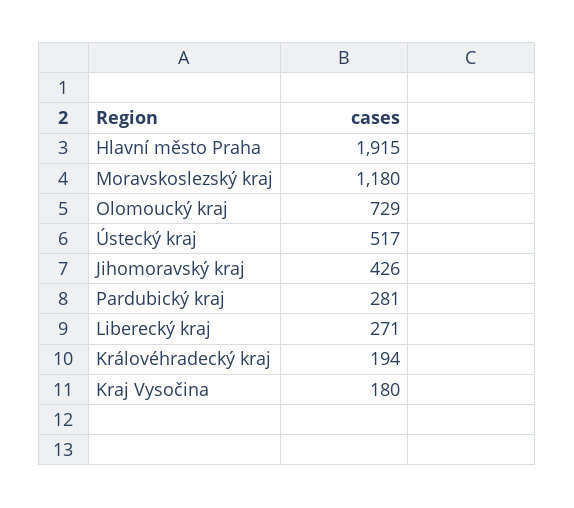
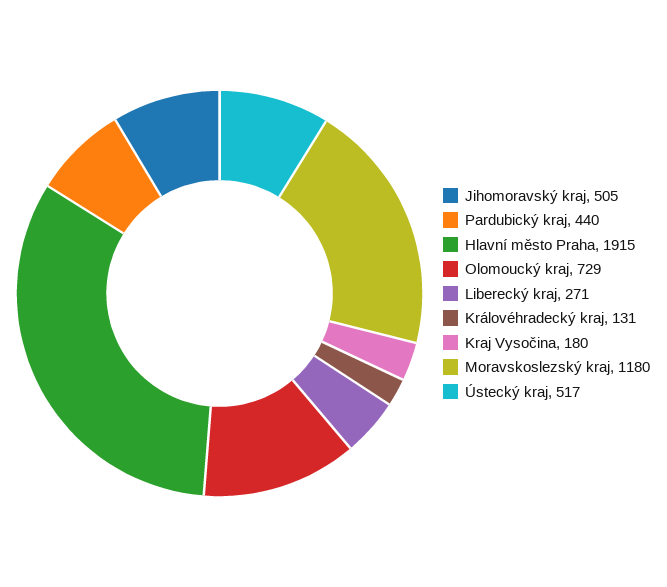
  {
    "Hlavní město Praha": 1915,
    "Moravskoslezský kraj": 1180,
    "Olomoucký kraj": 729,
    "Ústecký kraj": 517,
-   "Jihomoravský kraj": 426,
+   "Jihomoravský kraj": 505,
-   "Pardubický kraj": 281,
+   "Pardubický kraj": 440,
    "Liberecký kraj": 271,
-   "Královéhradecký kraj": 194,
+   "Královéhradecký kraj": 131,
    "Kraj Vysočina": 180
  }

